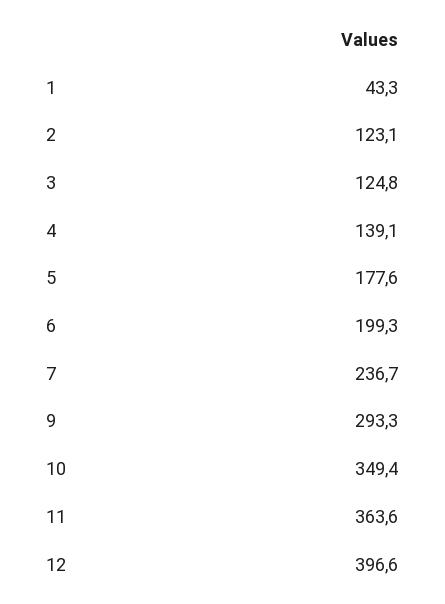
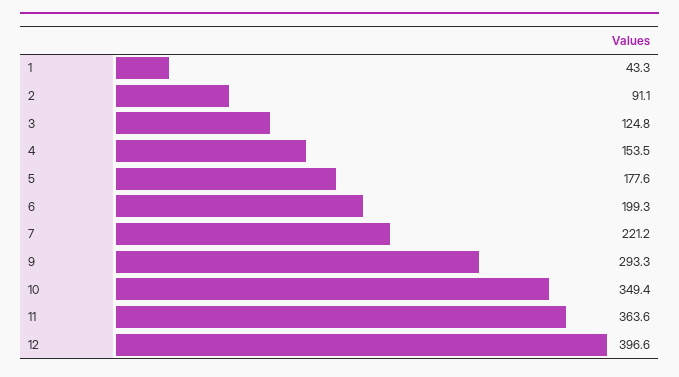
  {
    "1": 43.3,
-   "2": 123.1,
+   "2": 91.1,
    "3": 124.8,
-   "4": 139.1,
+   "4": 153.5,
    "5": 177.6,
    "6": 199.3,
-   "7": 236.7,
+   "7": 221.2,
    "9": 293.3,
    "10": 349.4,
    "11": 363.6,
    "12": 396.6
  }

